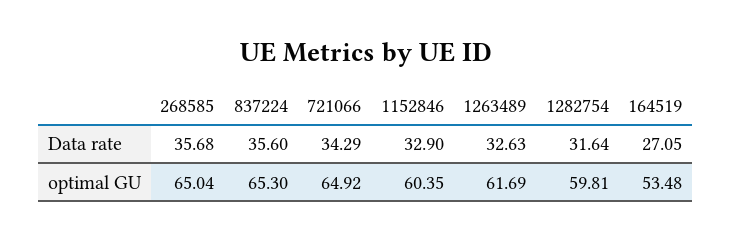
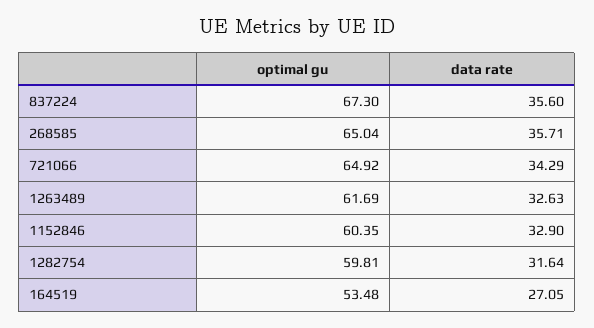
  {
    "268585": {
-     "Data rate": 35.68,
+     "Data rate": 35.71,
      "optimal GU": 65.04
    },
    "837224": {
      "Data rate": 35.6,
-     "optimal GU": 65.3
+     "optimal GU": 67.3
    },
    "721066": {
      "Data rate": 34.29,
      "optimal GU": 64.92
    },
    "1152846": {
      "Data rate": 32.9,
      "optimal GU": 60.35
    },
    "1263489": {
      "Data rate": 32.63,
      "optimal GU": 61.69
    },
    "1282754": {
      "Data rate": 31.64,
      "optimal GU": 59.81
    },
    "164519": {
      "Data rate": 27.05,
      "optimal GU": 53.48
    }
  }

